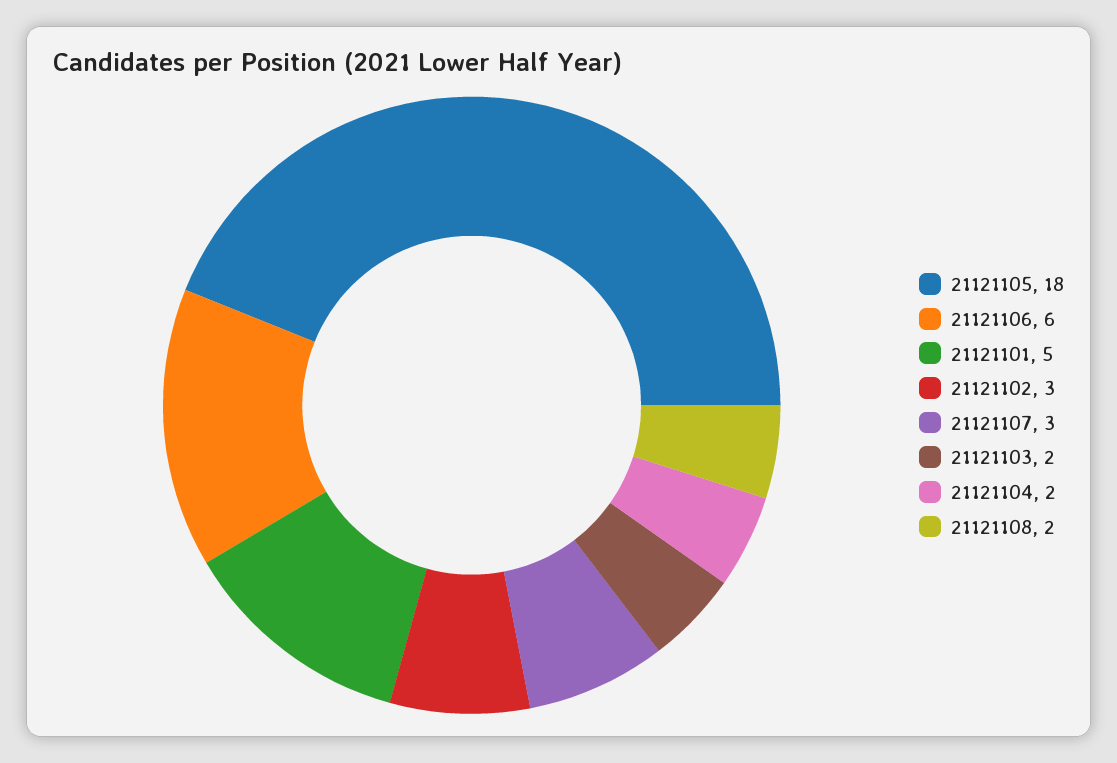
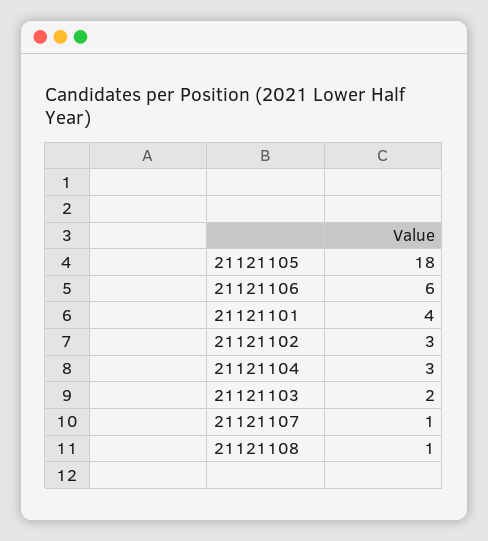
  {
    "21121105": 18,
    "21121106": 6,
-   "21121101": 5,
+   "21121101": 4,
    "21121102": 3,
-   "21121107": 3,
+   "21121107": 1,
    "21121103": 2,
-   "21121104": 2,
+   "21121104": 3,
-   "21121108": 2
+   "21121108": 1
  }

